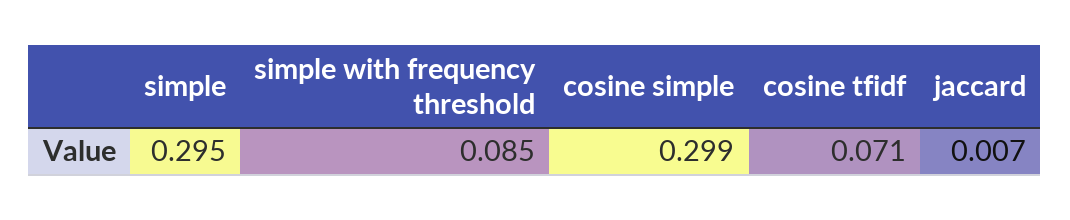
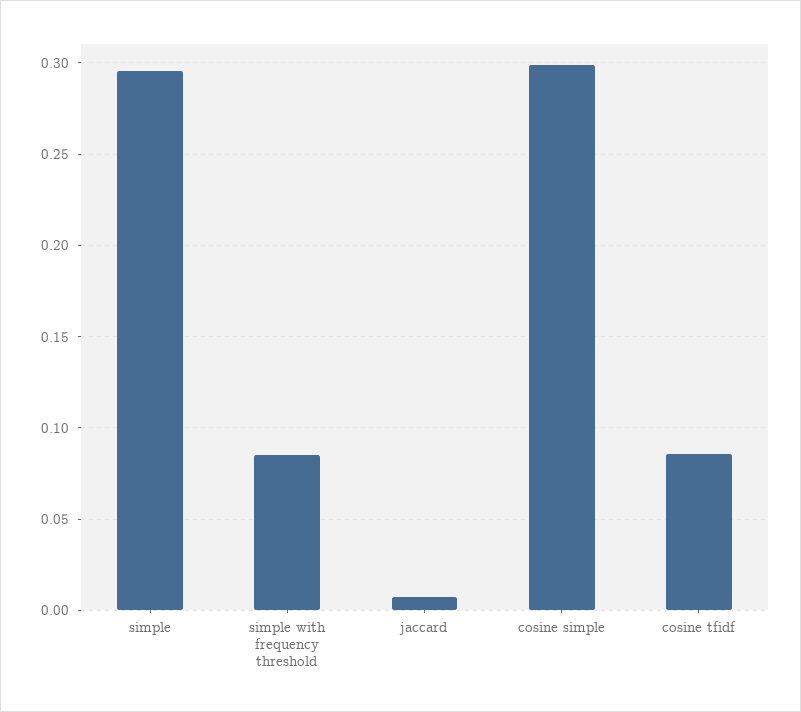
  {
    "simple": 0.295,
    "simple with frequency threshold": 0.085,
    "cosine simple": 0.299,
-   "cosine tfidf": 0.071,
+   "cosine tfidf": 0.085,
    "jaccard": 0.007
  }

